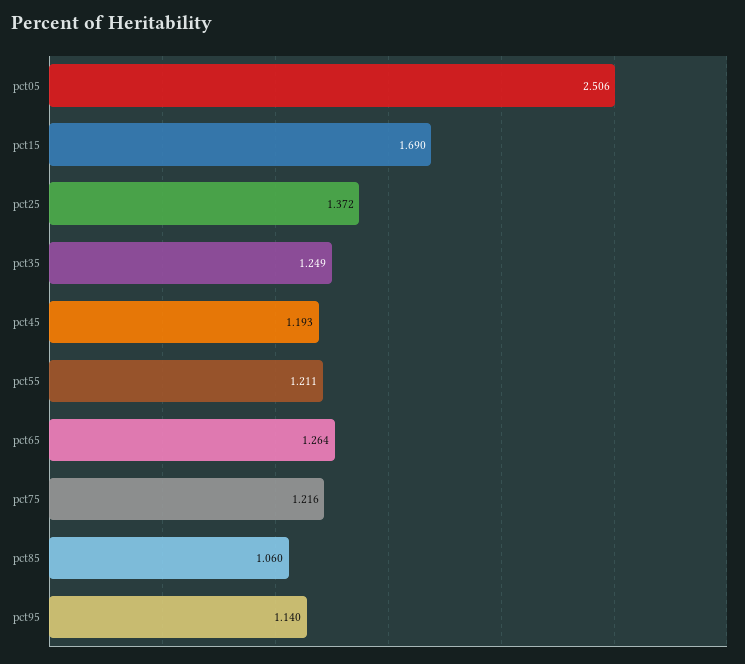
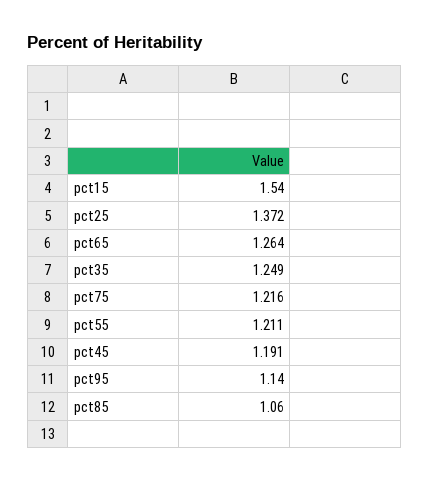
  {
-   "pct05": 2.506,
-   "pct15": 1.69,
+   "pct15": 1.54,
    "pct25": 1.372,
    "pct35": 1.249,
-   "pct45": 1.193,
+   "pct45": 1.191,
    "pct55": 1.211,
    "pct65": 1.264,
    "pct75": 1.216,
    "pct85": 1.06,
    "pct95": 1.14
  }

